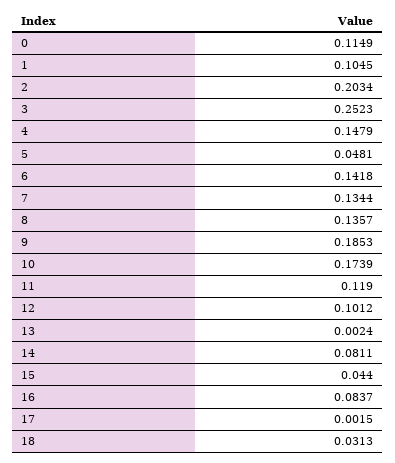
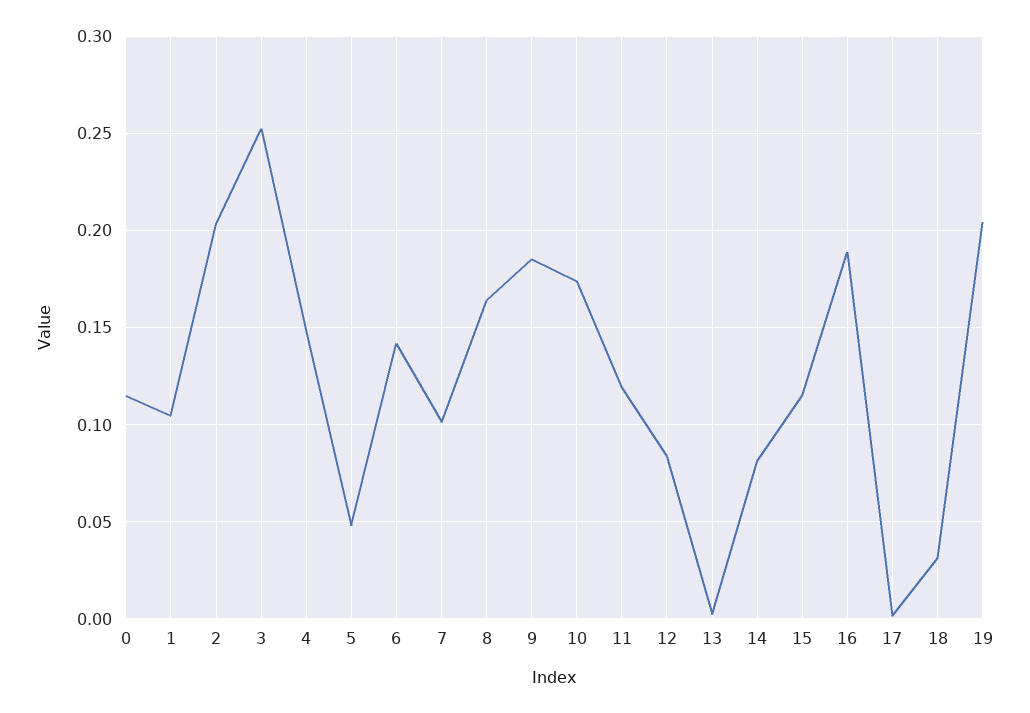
  {
    "0": 0.1149,
    "1": 0.1045,
    "2": 0.2034,
    "3": 0.2523,
    "4": 0.1479,
    "5": 0.0481,
    "6": 0.1418,
-   "7": 0.1344,
+   "7": 0.1,
-   "8": 0.1357,
+   "8": 0.165,
    "9": 0.1853,
    "10": 0.1739,
    "11": 0.119,
-   "12": 0.1012,
+   "12": 0.085,
    "13": 0.0024,
    "14": 0.0811,
-   "15": 0.044,
+   "15": 0.115,
-   "16": 0.0837,
+   "16": 0.19,
    "17": 0.0015,
-   "18": 0.0313
+   "18": 0.0313,
+   "19": 0.205
  }

